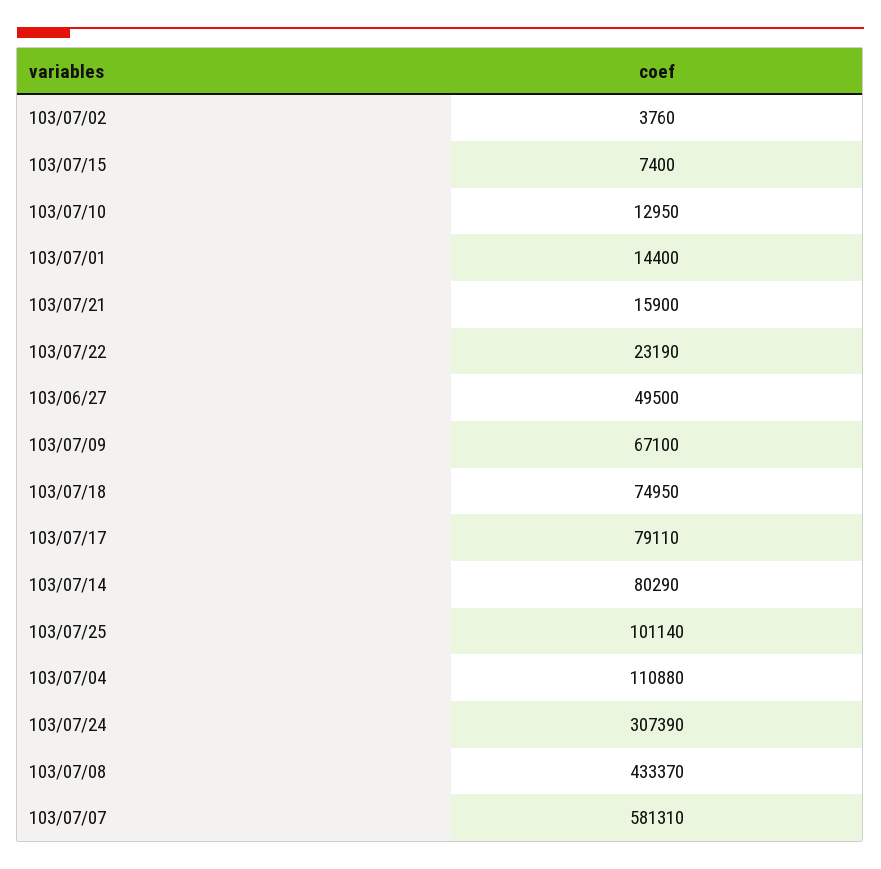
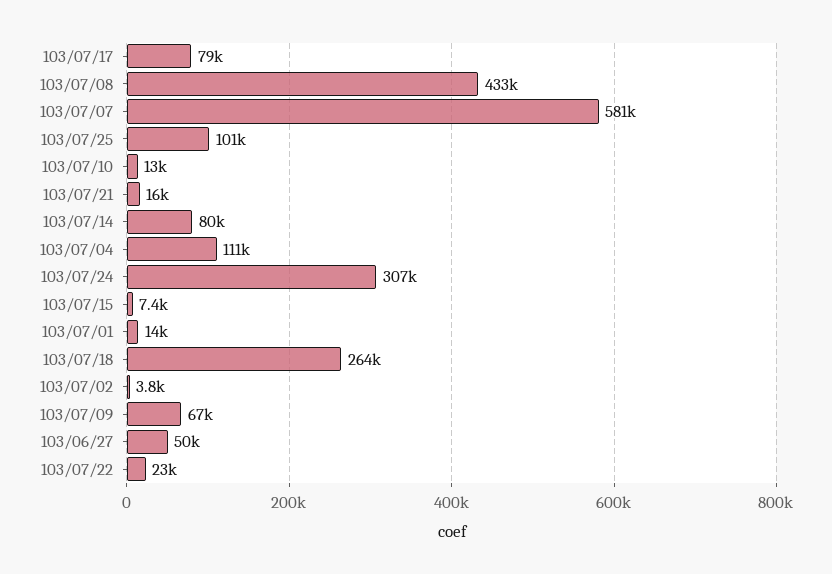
  {
    "103/07/02": 3760,
    "103/07/15": 7400,
    "103/07/10": 12950,
    "103/07/01": 14400,
    "103/07/21": 15900,
    "103/07/22": 23190,
    "103/06/27": 49500,
    "103/07/09": 67100,
-   "103/07/18": 74950,
+   "103/07/18": 264000,
    "103/07/17": 79110,
    "103/07/14": 80290,
    "103/07/25": 101140,
    "103/07/04": 110880,
    "103/07/24": 307390,
    "103/07/08": 433370,
    "103/07/07": 581310
  }

